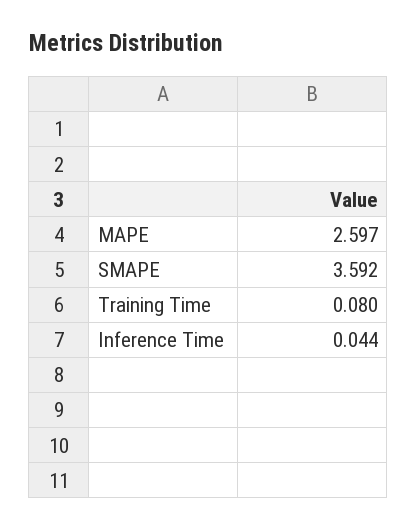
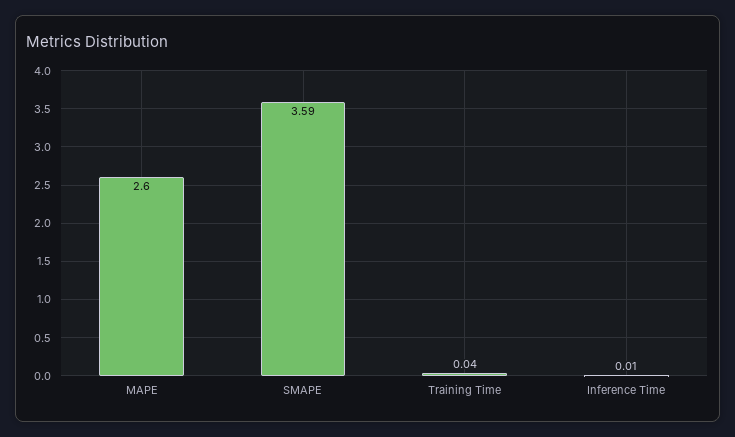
  {
    "MAPE": 2.597,
    "SMAPE": 3.592,
-   "Training Time": 0.08,
+   "Training Time": 0.04,
-   "Inference Time": 0.044
+   "Inference Time": 0.01
  }

